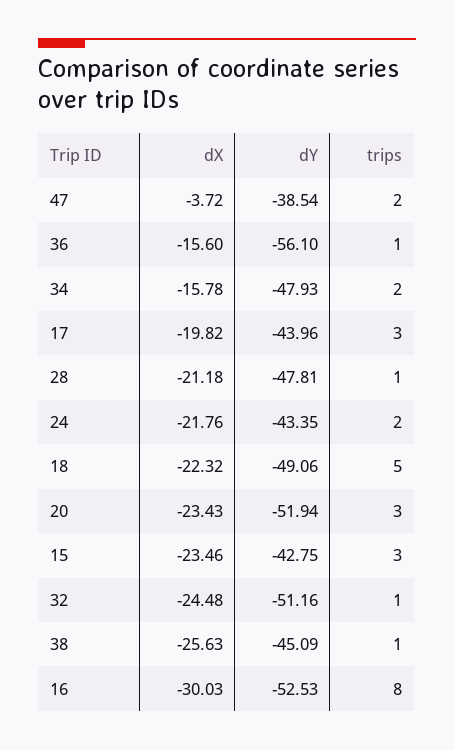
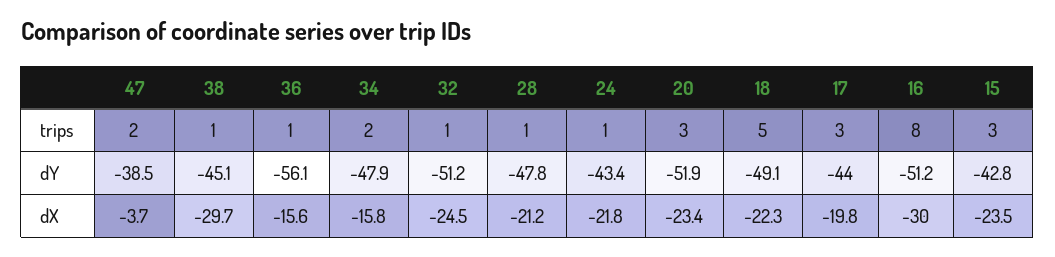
  {
    "dX": {
      "47": -3.72,
      "36": -15.6,
      "34": -15.78,
      "17": -19.82,
      "28": -21.18,
      "24": -21.76,
      "18": -22.32,
      "20": -23.43,
      "15": -23.46,
      "32": -24.48,
-     "38": -25.63,
+     "38": -29.7,
      "16": -30.03
    },
    "dY": {
      "47": -38.54,
      "36": -56.1,
      "34": -47.93,
      "17": -43.96,
      "28": -47.81,
      "24": -43.35,
      "18": -49.06,
      "20": -51.94,
      "15": -42.75,
      "32": -51.16,
      "38": -45.09,
-     "16": -52.53
+     "16": -51.2
    },
    "trips": {
      "47": 2,
      "36": 1,
      "34": 2,
      "17": 3,
      "28": 1,
-     "24": 2,
+     "24": 1,
      "18": 5,
      "20": 3,
      "15": 3,
      "32": 1,
      "38": 1,
      "16": 8
    }
  }

